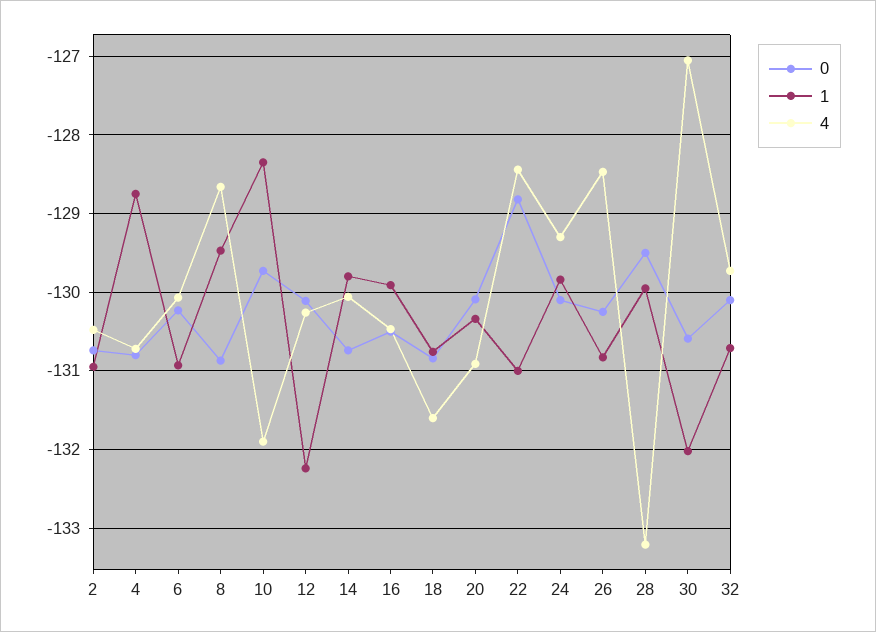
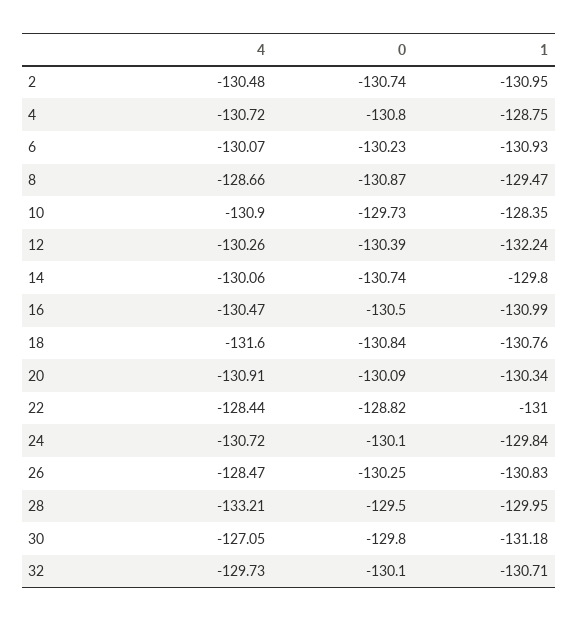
  {
    "0": {
      "2": -130.74,
      "4": -130.8,
      "6": -130.23,
      "8": -130.87,
      "10": -129.73,
-     "12": -130.1,
+     "12": -130.39,
      "14": -130.74,
      "16": -130.5,
      "18": -130.84,
      "20": -130.09,
      "22": -128.82,
      "24": -130.1,
      "26": -130.25,
      "28": -129.5,
-     "30": -130.6,
+     "30": -129.8,
      "32": -130.1
    },
    "1": {
      "2": -130.95,
      "4": -128.75,
      "6": -130.93,
      "8": -129.47,
      "10": -128.35,
      "12": -132.24,
      "14": -129.8,
-     "16": -129.9,
+     "16": -130.99,
      "18": -130.76,
      "20": -130.34,
      "22": -131,
      "24": -129.84,
      "26": -130.83,
      "28": -129.95,
-     "30": -132,
+     "30": -131.18,
      "32": -130.71
    },
    "4": {
      "2": -130.48,
      "4": -130.72,
      "6": -130.07,
      "8": -128.66,
-     "10": -131.9,
+     "10": -130.9,
      "12": -130.26,
      "14": -130.06,
      "16": -130.47,
      "18": -131.6,
      "20": -130.91,
      "22": -128.44,
-     "24": -129.3,
+     "24": -130.72,
      "26": -128.47,
      "28": -133.21,
      "30": -127.05,
      "32": -129.73
    }
  }

